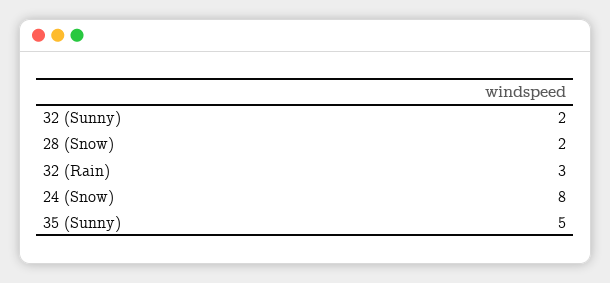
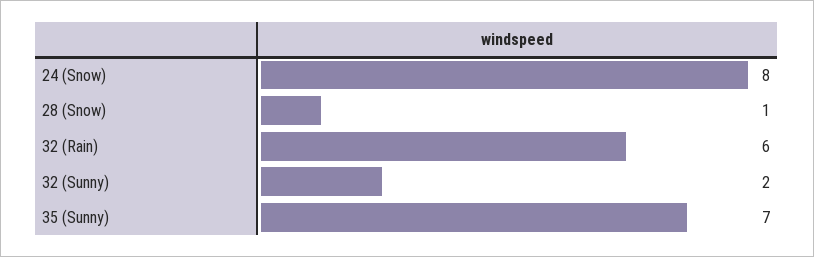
  {
    "32 (Sunny)": 2,
-   "28 (Snow)": 2,
+   "28 (Snow)": 1,
-   "32 (Rain)": 3,
+   "32 (Rain)": 6,
    "24 (Snow)": 8,
-   "35 (Sunny)": 5
+   "35 (Sunny)": 7
  }

